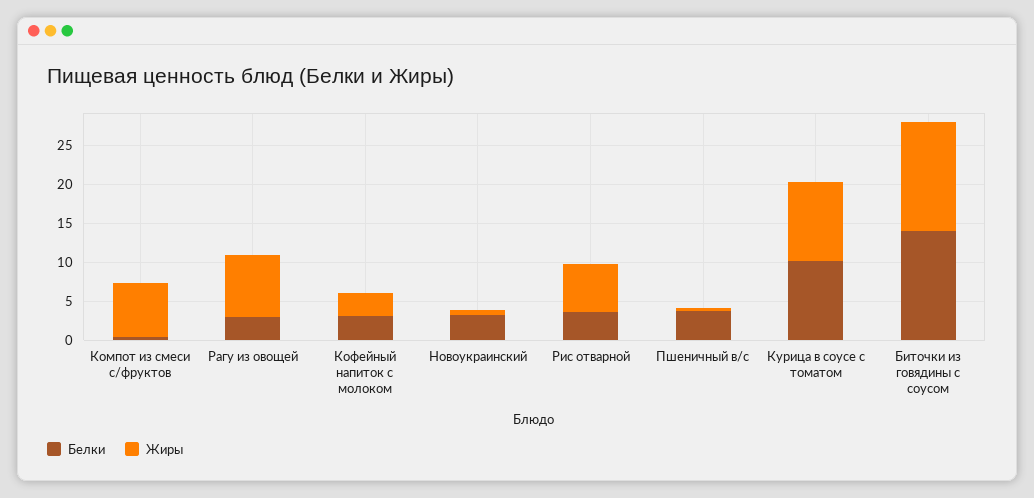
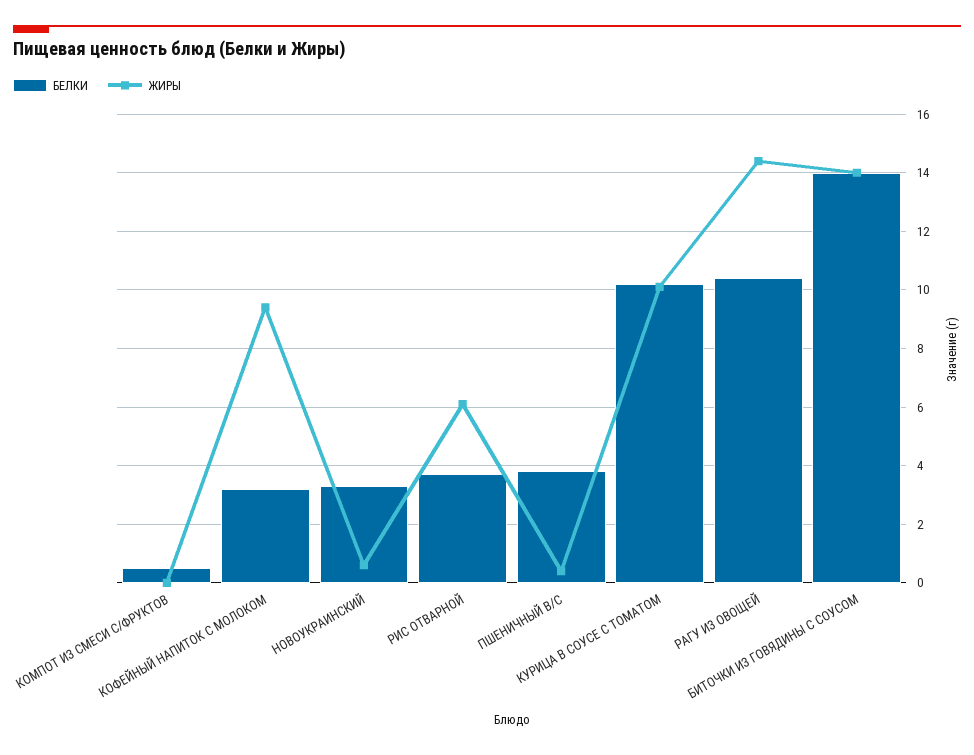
  {
    "Белки": {
      "Компот из смеси с/фруктов": 0.5,
-     "Рагу из овощей": 2.5,
+     "Рагу из овощей": 10.5,
      "Кофейный напиток с молоком": 3,
      "Новоукраинский": 3.5,
      "Рис отварной": 3.5,
      "Пшеничный в/с": 4,
      "Курица в соусе с томатом": 10,
      "Биточки из говядины с соусом": 14
    },
    "Жиры": {
-     "Компот из смеси с/фруктов": 7.5,
+     "Компот из смеси с/фруктов": 0,
-     "Рагу из овощей": 7.5,
+     "Рагу из овощей": 14.5,
-     "Кофейный напиток с молоком": 2.5,
+     "Кофейный напиток с молоком": 9.5,
      "Новоукраинский": 0.5,
      "Рис отварной": 6,
      "Пшеничный в/с": 0.5,
      "Курица в соусе с томатом": 10,
      "Биточки из говядины с соусом": 14
    }
  }

